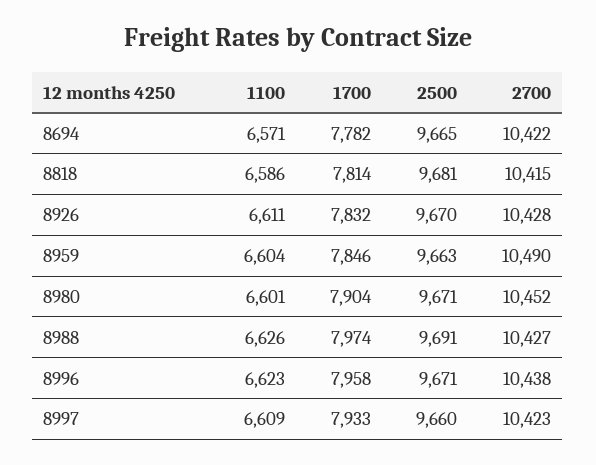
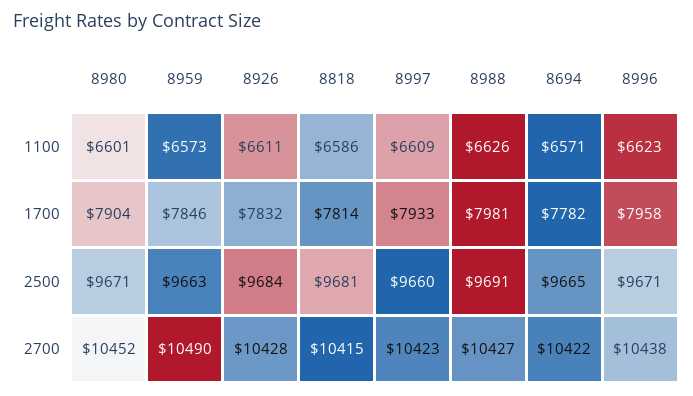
  {
    "1100": {
      "8694": 6571,
      "8818": 6586,
      "8926": 6611,
-     "8959": 6604,
+     "8959": 6573,
      "8980": 6601,
      "8988": 6626,
      "8996": 6623,
      "8997": 6609
    },
    "1700": {
      "8694": 7782,
      "8818": 7814,
      "8926": 7832,
      "8959": 7846,
      "8980": 7904,
-     "8988": 7974,
+     "8988": 7981,
      "8996": 7958,
      "8997": 7933
    },
    "2500": {
      "8694": 9665,
      "8818": 9681,
-     "8926": 9670,
+     "8926": 9684,
      "8959": 9663,
      "8980": 9671,
      "8988": 9691,
      "8996": 9671,
      "8997": 9660
    },
    "2700": {
      "8694": 10422,
      "8818": 10415,
      "8926": 10428,
      "8959": 10490,
      "8980": 10452,
      "8988": 10427,
      "8996": 10438,
      "8997": 10423
    }
  }

